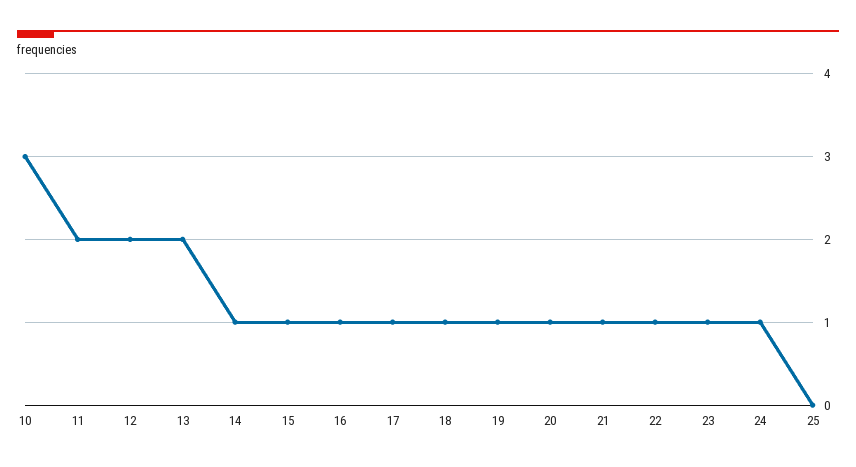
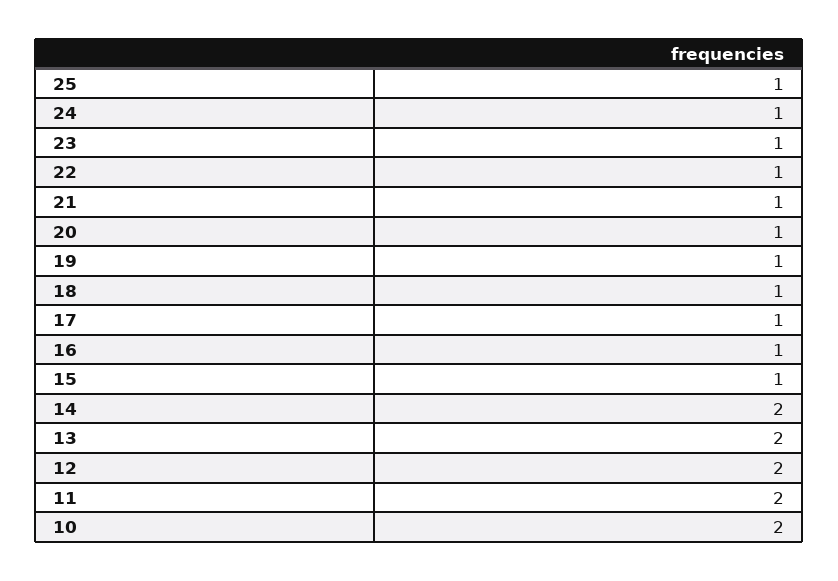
  {
-   "10": 3,
+   "10": 2,
    "11": 2,
    "12": 2,
    "13": 2,
-   "14": 1,
+   "14": 2,
    "15": 1,
    "16": 1,
    "17": 1,
    "18": 1,
    "19": 1,
    "20": 1,
    "21": 1,
    "22": 1,
    "23": 1,
    "24": 1,
-   "25": 0
+   "25": 1
  }

